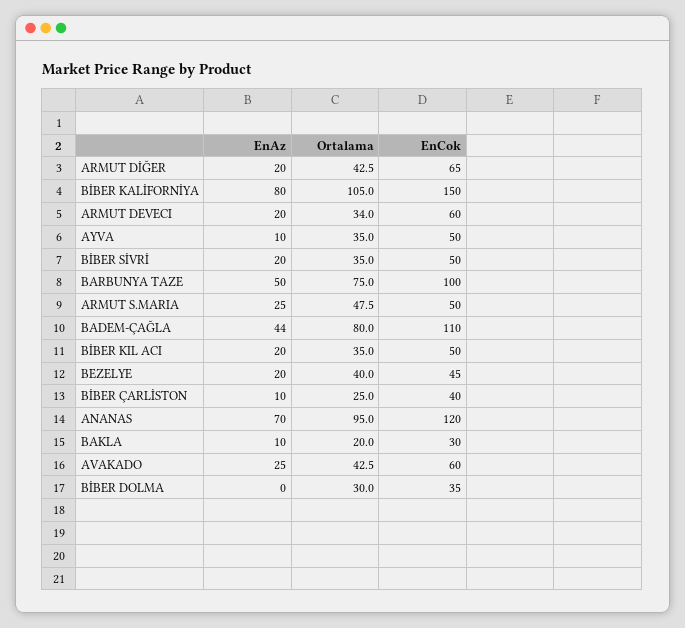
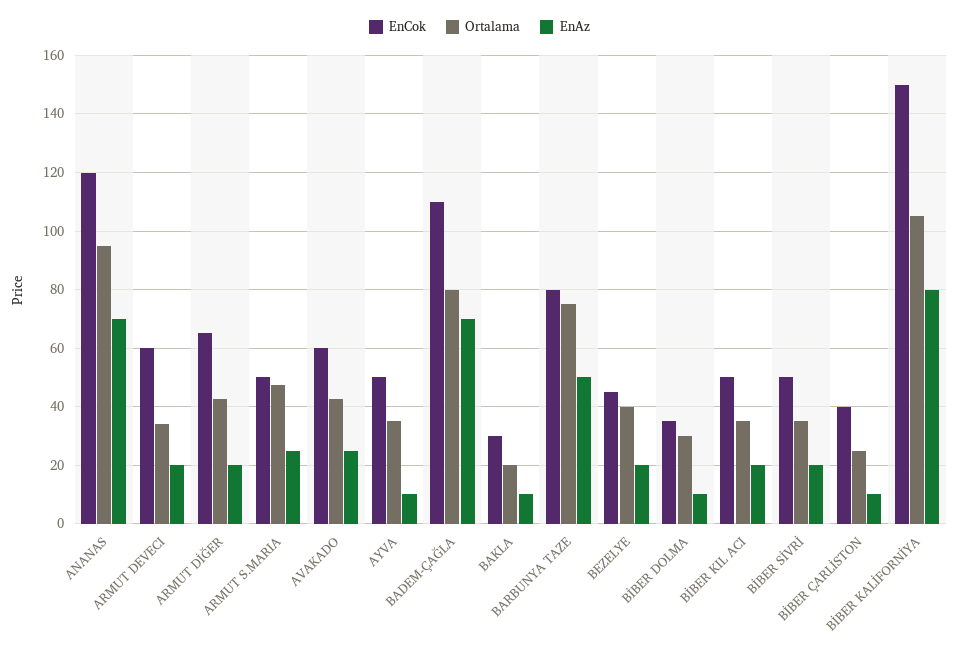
  {
    "EnAz": {
      "ARMUT DİĞER": 20,
      "BİBER KALİFORNİYA": 80,
      "ARMUT DEVECI": 20,
      "AYVA": 10,
      "BİBER SİVRİ": 20,
      "BARBUNYA TAZE": 50,
      "ARMUT S.MARIA": 25,
-     "BADEM-ÇAĞLA": 44,
+     "BADEM-ÇAĞLA": 70,
      "BİBER KIL ACI": 20,
      "BEZELYE": 20,
      "BİBER ÇARLİSTON": 10,
      "ANANAS": 70,
      "BAKLA": 10,
      "AVAKADO": 25,
-     "BİBER DOLMA": 0
+     "BİBER DOLMA": 10
    },
    "Ortalama": {
      "ARMUT DİĞER": 42.5,
      "BİBER KALİFORNİYA": 105,
      "ARMUT DEVECI": 34,
      "AYVA": 35,
      "BİBER SİVRİ": 35,
      "BARBUNYA TAZE": 75,
      "ARMUT S.MARIA": 47.5,
      "BADEM-ÇAĞLA": 80,
      "BİBER KIL ACI": 35,
      "BEZELYE": 40,
      "BİBER ÇARLİSTON": 25,
      "ANANAS": 95,
      "BAKLA": 20,
      "AVAKADO": 42.5,
      "BİBER DOLMA": 30
    },
    "EnCok": {
      "ARMUT DİĞER": 65,
      "BİBER KALİFORNİYA": 150,
      "ARMUT DEVECI": 60,
      "AYVA": 50,
      "BİBER SİVRİ": 50,
-     "BARBUNYA TAZE": 100,
+     "BARBUNYA TAZE": 80,
      "ARMUT S.MARIA": 50,
      "BADEM-ÇAĞLA": 110,
      "BİBER KIL ACI": 50,
      "BEZELYE": 45,
      "BİBER ÇARLİSTON": 40,
      "ANANAS": 120,
      "BAKLA": 30,
      "AVAKADO": 60,
      "BİBER DOLMA": 35
    }
  }

